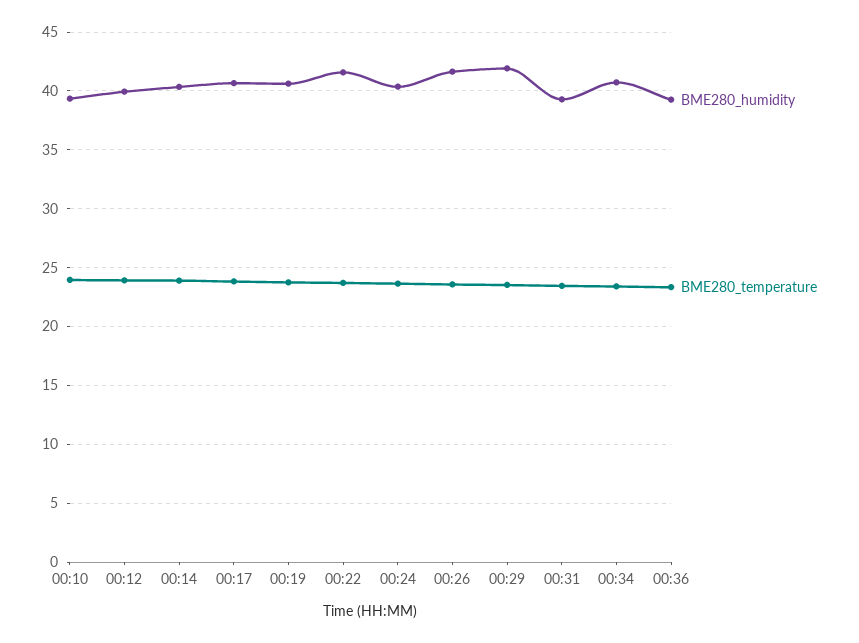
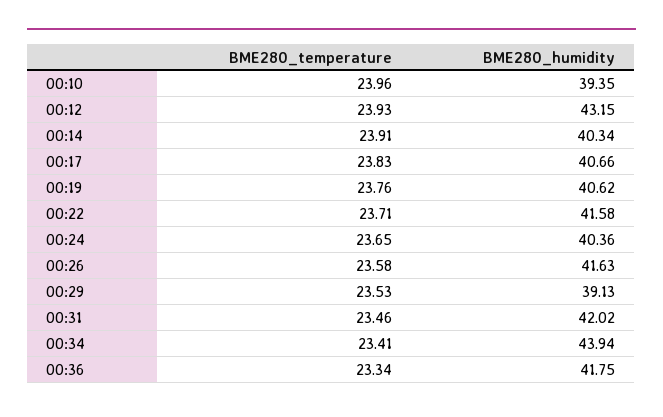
  {
    "BME280_humidity": {
      "00:10": 39.35,
-     "00:12": 40,
+     "00:12": 43.15,
      "00:14": 40.34,
      "00:17": 40.66,
      "00:19": 40.62,
      "00:22": 41.58,
      "00:24": 40.36,
      "00:26": 41.63,
-     "00:29": 42,
+     "00:29": 39.13,
-     "00:31": 39,
+     "00:31": 42.02,
-     "00:34": 41,
+     "00:34": 43.94,
-     "00:36": 39
+     "00:36": 41.75
    },
    "BME280_temperature": {
      "00:10": 23.96,
      "00:12": 23.93,
      "00:14": 23.91,
      "00:17": 23.83,
      "00:19": 23.76,
      "00:22": 23.71,
      "00:24": 23.65,
      "00:26": 23.58,
      "00:29": 23.53,
      "00:31": 23.46,
      "00:34": 23.41,
      "00:36": 23.34
    }
  }

